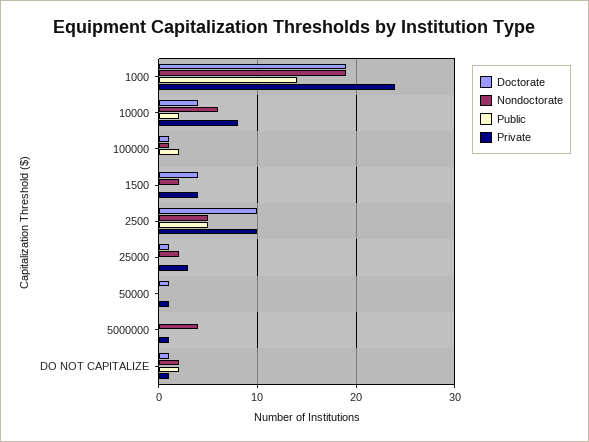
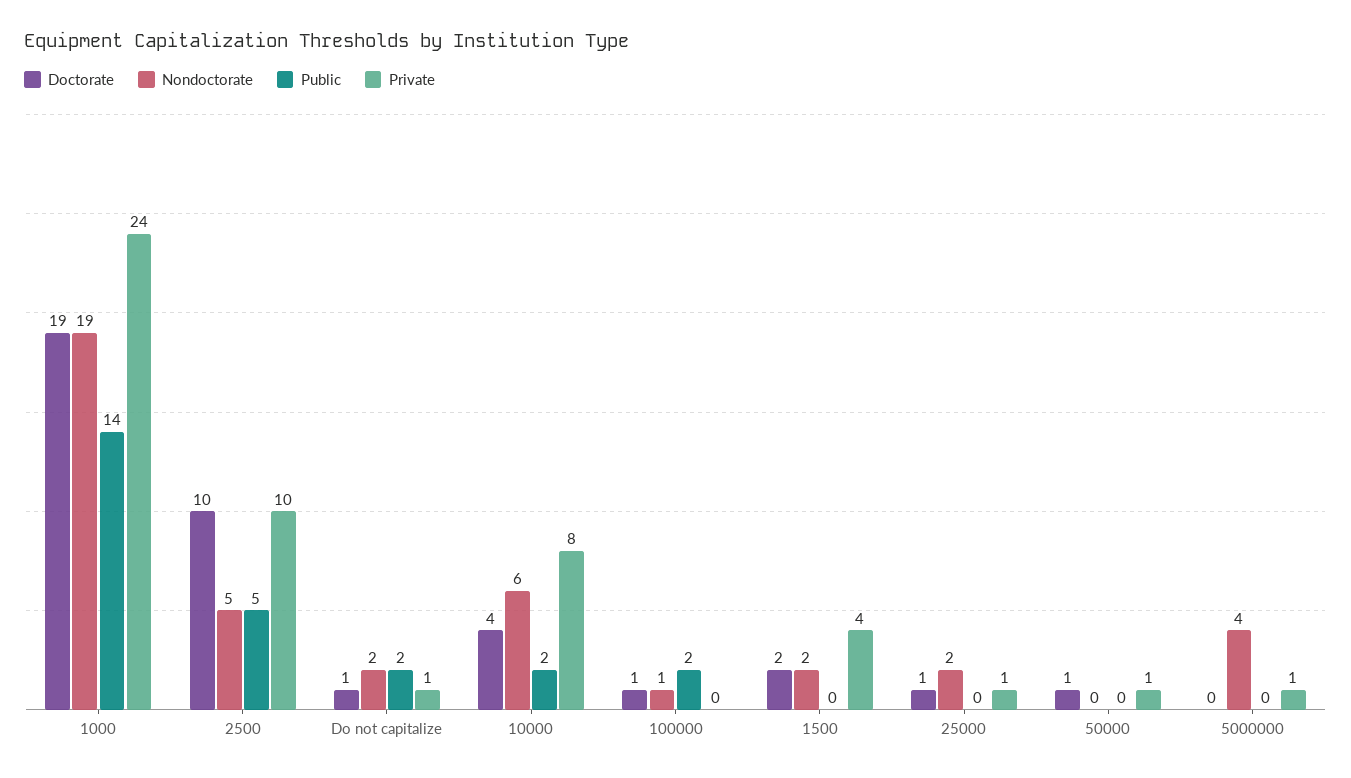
  {
    "Doctorate": {
      "1000": 19,
      "10000": 4,
      "100000": 1,
-     "1500": 4,
+     "1500": 2,
      "2500": 10,
      "25000": 1,
      "50000": 1,
      "5000000": 0,
      "DO NOT CAPITALIZE": 1
    },
    "Nondoctorate": {
      "1000": 19,
      "10000": 6,
      "100000": 1,
      "1500": 2,
      "2500": 5,
      "25000": 2,
      "50000": 0,
      "5000000": 4,
      "DO NOT CAPITALIZE": 2
    },
    "Public": {
      "1000": 14,
      "10000": 2,
      "100000": 2,
      "1500": 0,
      "2500": 5,
      "25000": 0,
      "50000": 0,
      "5000000": 0,
      "DO NOT CAPITALIZE": 2
    },
    "Private": {
      "1000": 24,
      "10000": 8,
      "100000": 0,
      "1500": 4,
      "2500": 10,
-     "25000": 3,
+     "25000": 1,
      "50000": 1,
      "5000000": 1,
      "DO NOT CAPITALIZE": 1
    }
  }

